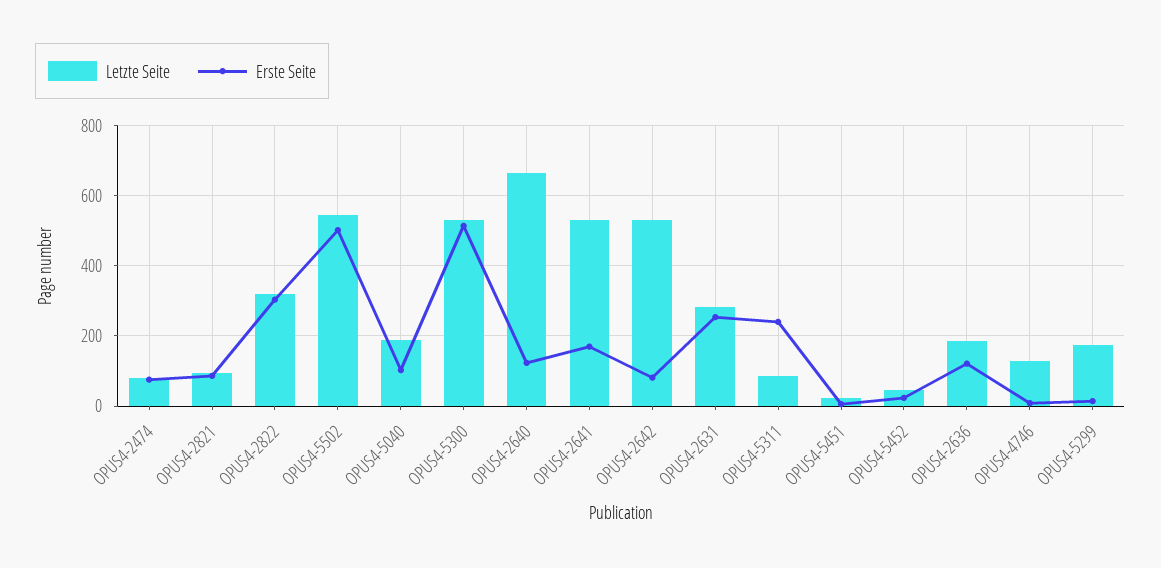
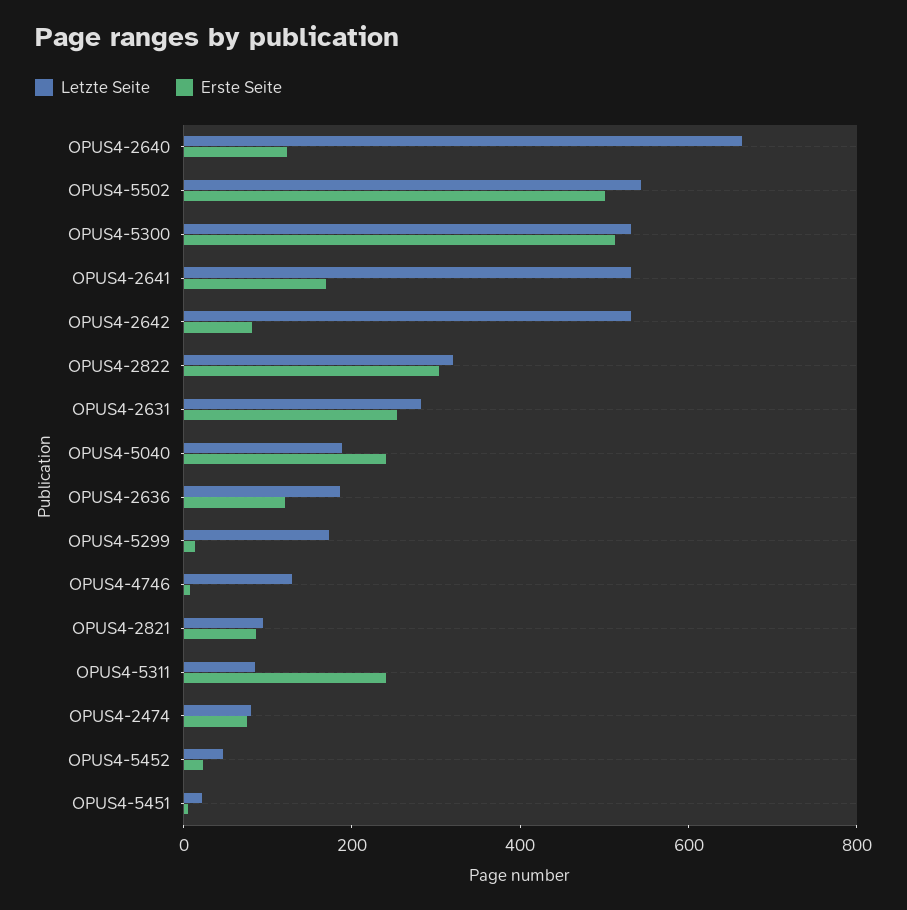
  {
    "Letzte Seite": {
      "OPUS4-2474": 80,
      "OPUS4-2821": 100,
      "OPUS4-2822": 320,
      "OPUS4-5502": 540,
      "OPUS4-5040": 180,
      "OPUS4-5300": 540,
      "OPUS4-2640": 660,
      "OPUS4-2641": 540,
      "OPUS4-2642": 540,
      "OPUS4-2631": 280,
      "OPUS4-5311": 80,
      "OPUS4-5451": 20,
      "OPUS4-5452": 40,
      "OPUS4-2636": 180,
      "OPUS4-4746": 120,
      "OPUS4-5299": 180
    },
    "Erste Seite": {
      "OPUS4-2474": 80,
      "OPUS4-2821": 80,
      "OPUS4-2822": 300,
      "OPUS4-5502": 500,
-     "OPUS4-5040": 100,
+     "OPUS4-5040": 250,
      "OPUS4-5300": 520,
      "OPUS4-2640": 120,
      "OPUS4-2641": 160,
      "OPUS4-2642": 80,
      "OPUS4-2631": 260,
      "OPUS4-5311": 240,
      "OPUS4-5451": 0,
      "OPUS4-5452": 20,
      "OPUS4-2636": 120,
      "OPUS4-4746": 0,
      "OPUS4-5299": 20
    }
  }

